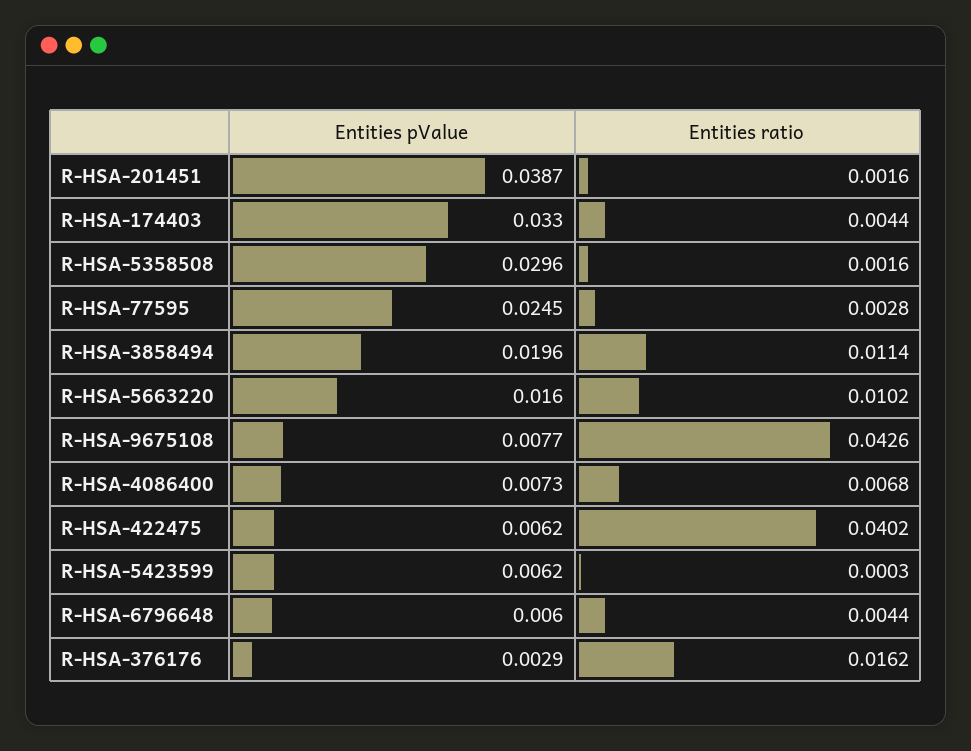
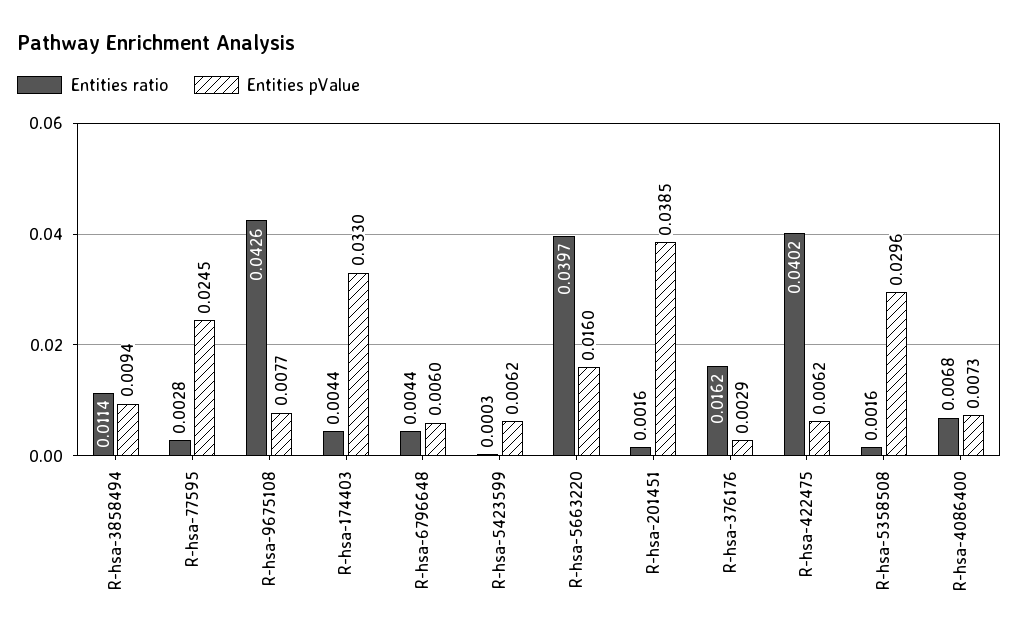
  {
    "Entities pValue": {
-     "R-HSA-201451": 0.0387,
+     "R-HSA-201451": 0.0385,
      "R-HSA-174403": 0.033,
      "R-HSA-5358508": 0.0296,
      "R-HSA-77595": 0.0245,
-     "R-HSA-3858494": 0.0196,
+     "R-HSA-3858494": 0.0094,
      "R-HSA-5663220": 0.016,
      "R-HSA-9675108": 0.0077,
      "R-HSA-4086400": 0.0073,
      "R-HSA-422475": 0.0062,
      "R-HSA-5423599": 0.0062,
      "R-HSA-6796648": 0.006,
      "R-HSA-376176": 0.0029
    },
    "Entities ratio": {
      "R-HSA-201451": 0.0016,
      "R-HSA-174403": 0.0044,
      "R-HSA-5358508": 0.0016,
      "R-HSA-77595": 0.0028,
      "R-HSA-3858494": 0.0114,
-     "R-HSA-5663220": 0.0102,
+     "R-HSA-5663220": 0.0397,
      "R-HSA-9675108": 0.0426,
      "R-HSA-4086400": 0.0068,
      "R-HSA-422475": 0.0402,
      "R-HSA-5423599": 0.0003,
      "R-HSA-6796648": 0.0044,
      "R-HSA-376176": 0.0162
    }
  }

